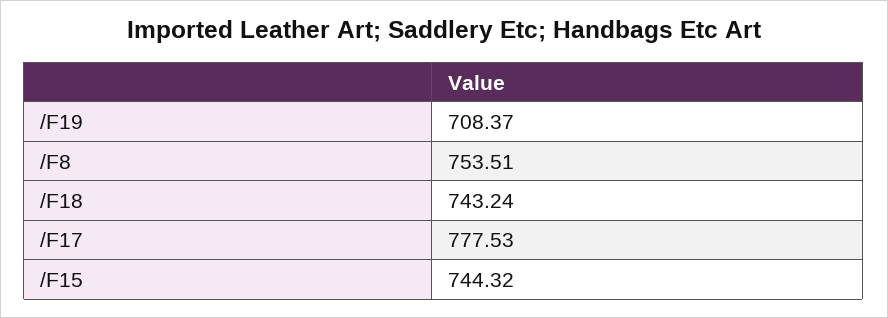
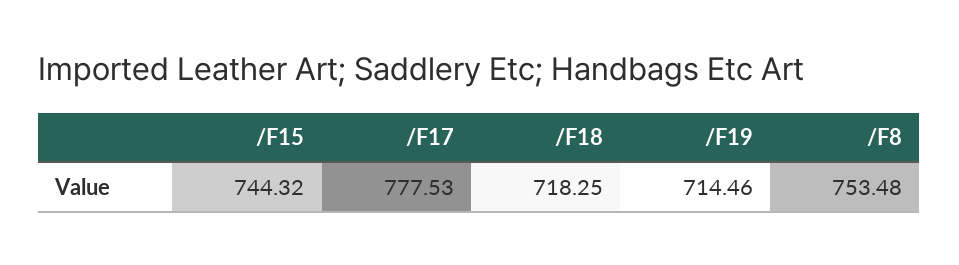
  {
-   "/F19": 708.37,
+   "/F19": 714.46,
-   "/F8": 753.51,
+   "/F8": 753.48,
-   "/F18": 743.24,
+   "/F18": 718.25,
    "/F17": 777.53,
    "/F15": 744.32
  }

